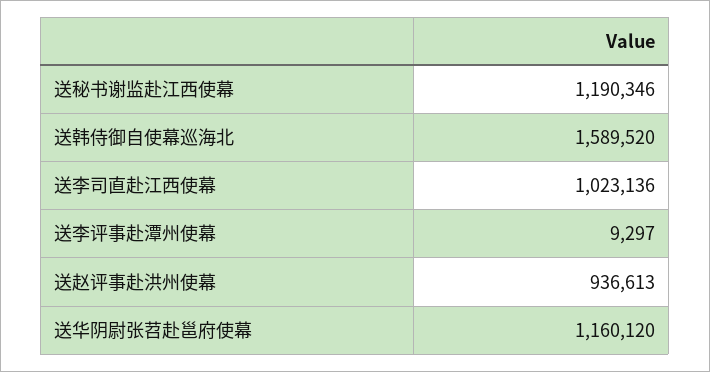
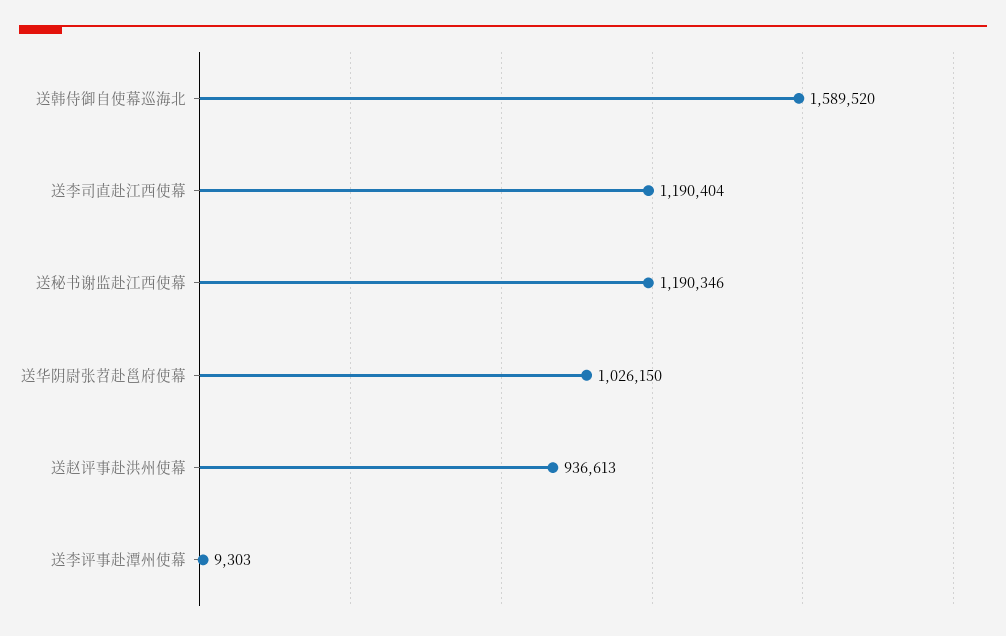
  {
    "送秘书谢监赴江西使幕": 1190346,
    "送韩侍御自使幕巡海北": 1589520,
-   "送李司直赴江西使幕": 1023136,
+   "送李司直赴江西使幕": 1190404,
-   "送李评事赴潭州使幕": 9297,
+   "送李评事赴潭州使幕": 9303,
    "送赵评事赴洪州使幕": 936613,
-   "送华阴尉张苕赴邕府使幕": 1160120
+   "送华阴尉张苕赴邕府使幕": 1026150
  }

